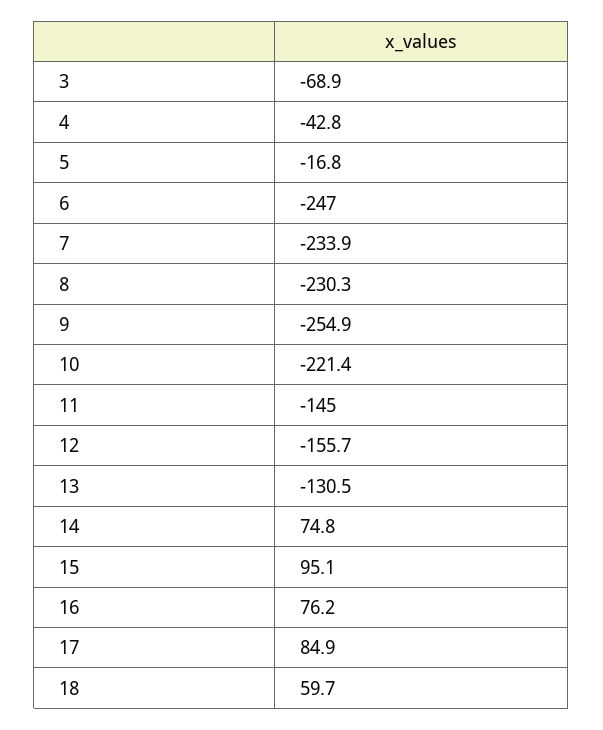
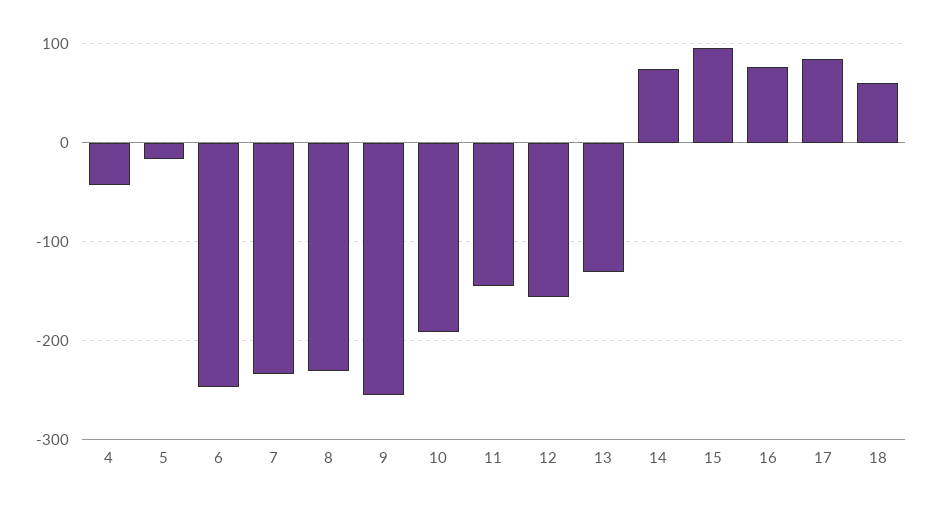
  {
-   "3": -68.9,
    "4": -42.8,
    "5": -16.8,
    "6": -247,
    "7": -233.9,
    "8": -230.3,
    "9": -254.9,
-   "10": -221.4,
+   "10": -190,
    "11": -145,
    "12": -155.7,
    "13": -130.5,
    "14": 74.8,
    "15": 95.1,
    "16": 76.2,
    "17": 84.9,
    "18": 59.7
  }

